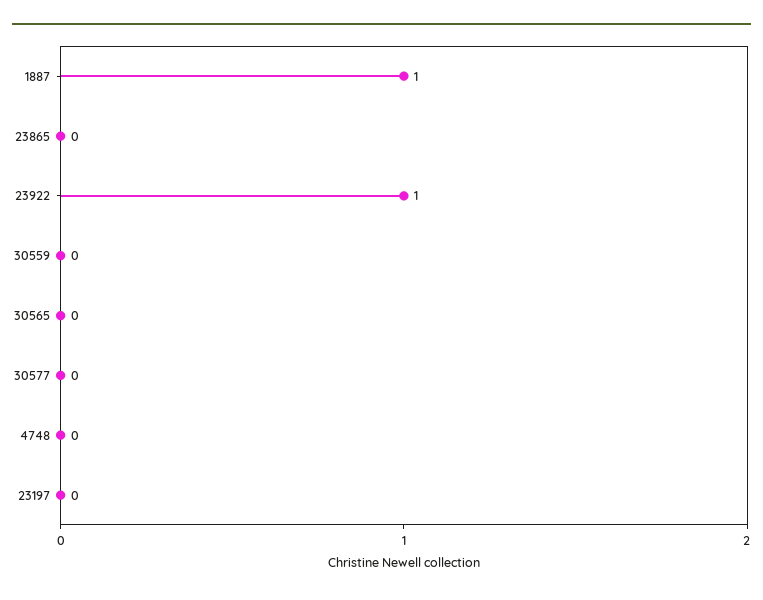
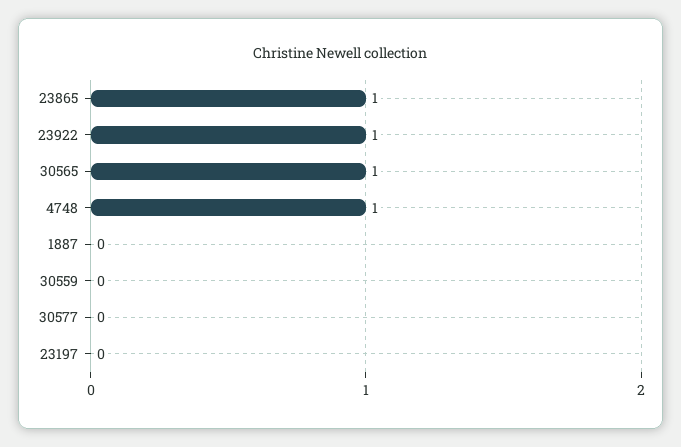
  {
-   "1887": 1,
+   "1887": 0,
-   "23865": 0,
+   "23865": 1,
    "23922": 1,
    "30559": 0,
-   "30565": 0,
+   "30565": 1,
    "30577": 0,
-   "4748": 0,
+   "4748": 1,
    "23197": 0
  }

